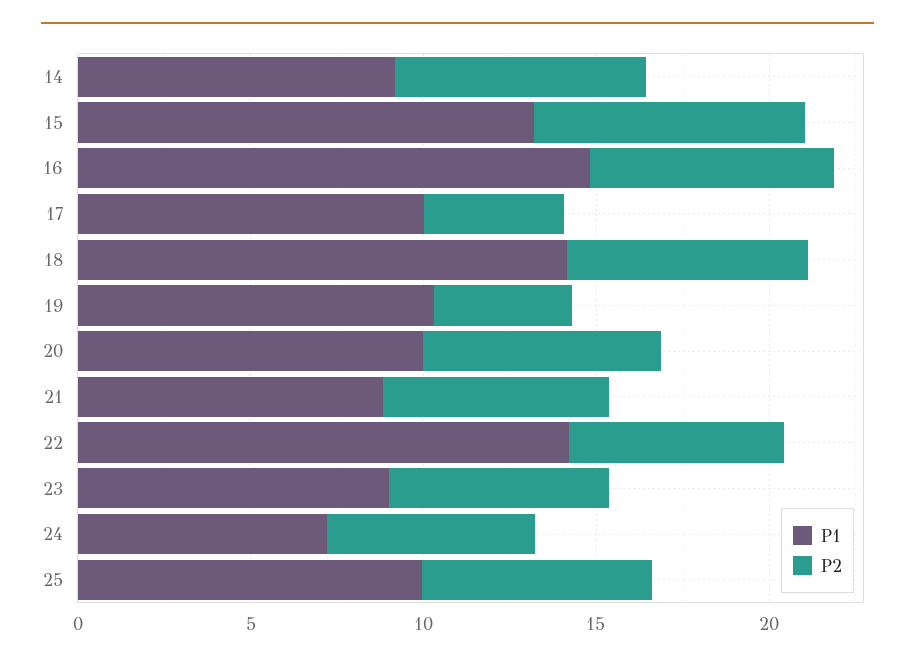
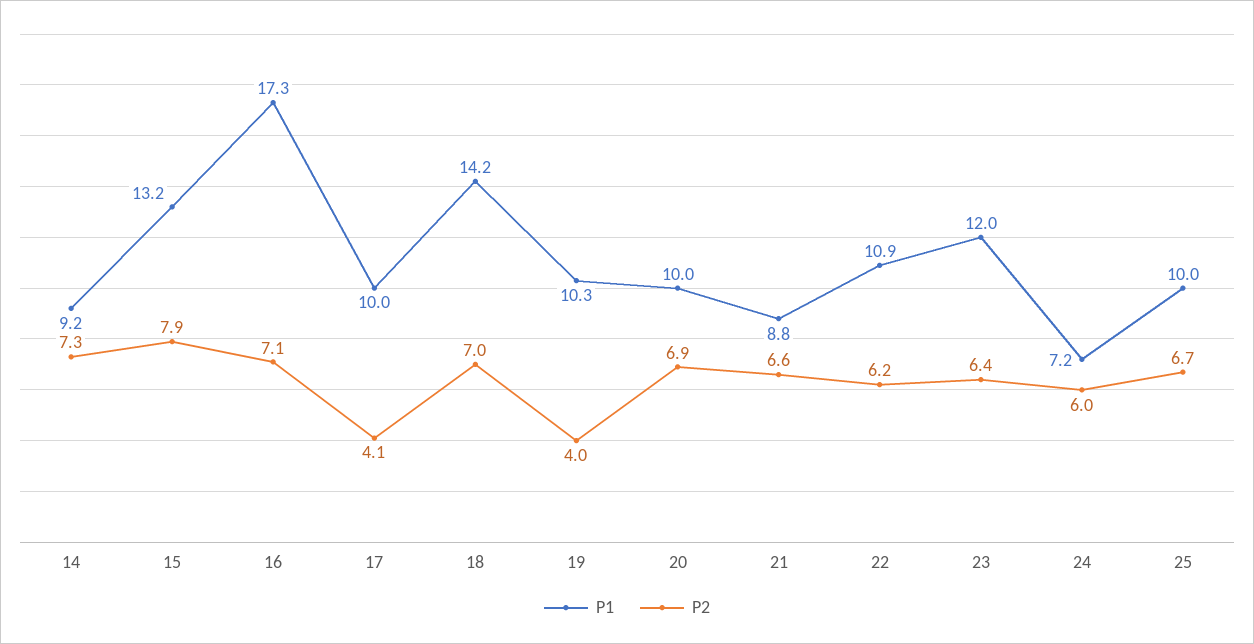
  {
    "P1": {
      "14": 9.2,
      "15": 13.2,
-     "16": 15,
+     "16": 17.3,
      "17": 10,
      "18": 14.2,
      "19": 10.3,
      "20": 10,
      "21": 8.8,
-     "22": 14,
+     "22": 10.9,
-     "23": 9,
+     "23": 12,
      "24": 7.2,
      "25": 10
    },
    "P2": {
      "14": 7.3,
      "15": 7.9,
      "16": 7.1,
      "17": 4.1,
      "18": 7,
      "19": 4,
      "20": 6.9,
      "21": 6.6,
      "22": 6.2,
      "23": 6.4,
      "24": 6,
      "25": 6.7
    }
  }

